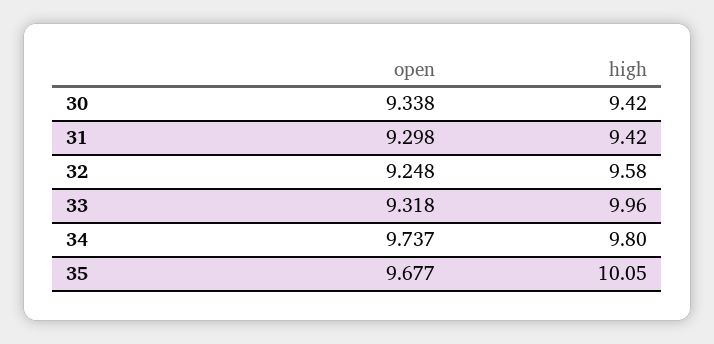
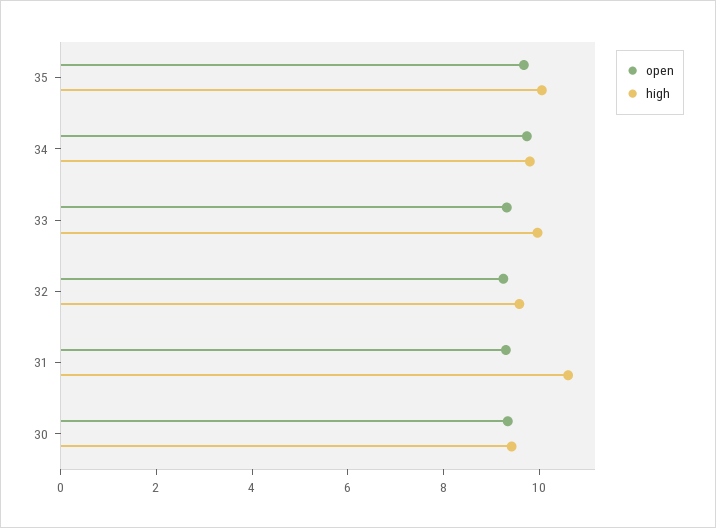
  {
    "open": {
      "30": 9.338,
      "31": 9.298,
      "32": 9.248,
      "33": 9.318,
      "34": 9.737,
      "35": 9.677
    },
    "high": {
      "30": 9.42,
-     "31": 9.42,
+     "31": 10.5,
      "32": 9.58,
      "33": 9.96,
      "34": 9.8,
      "35": 10.05
    }
  }

